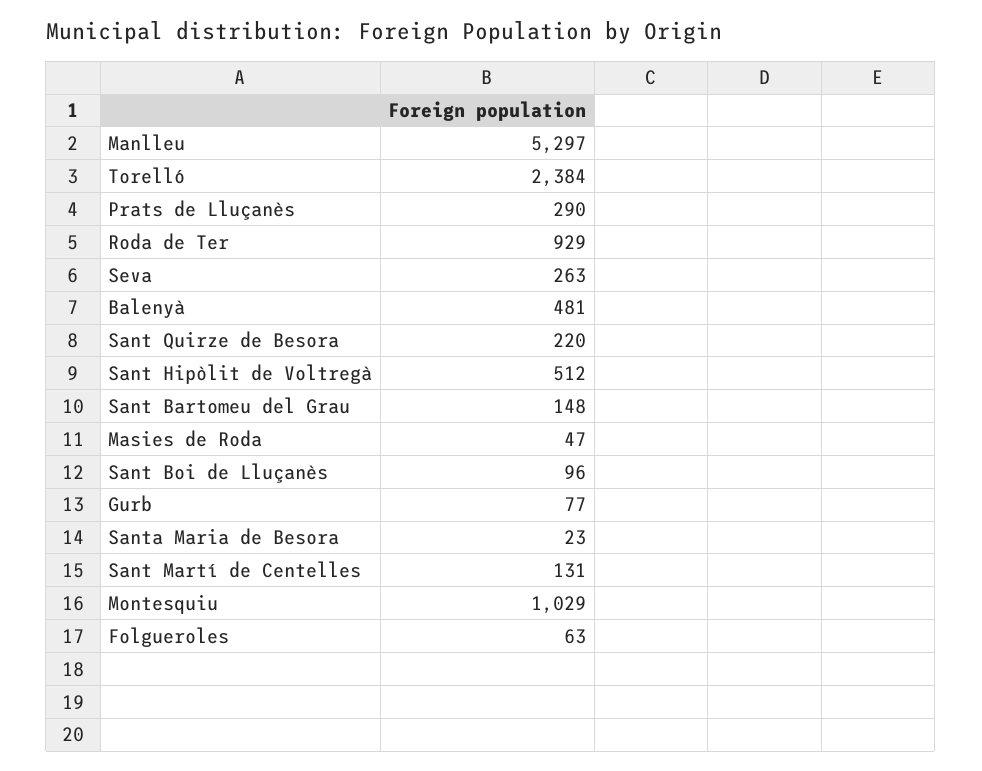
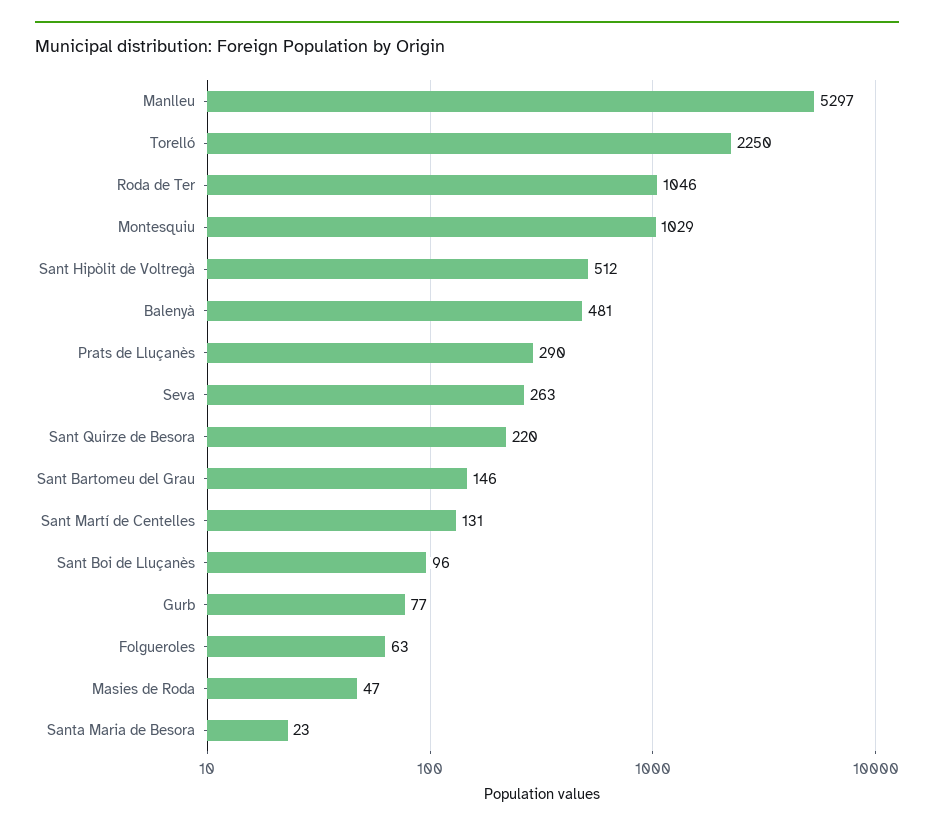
  {
    "Manlleu": 5297,
-   "Torelló": 2384,
+   "Torelló": 2250,
    "Prats de Lluçanès": 290,
-   "Roda de Ter": 929,
+   "Roda de Ter": 1046,
    "Seva": 263,
    "Balenyà": 481,
    "Sant Quirze de Besora": 220,
    "Sant Hipòlit de Voltregà": 512,
-   "Sant Bartomeu del Grau": 148,
+   "Sant Bartomeu del Grau": 146,
    "Masies de Roda": 47,
    "Sant Boi de Lluçanès": 96,
    "Gurb": 77,
    "Santa Maria de Besora": 23,
    "Sant Martí de Centelles": 131,
    "Montesquiu": 1029,
    "Folgueroles": 63
  }

